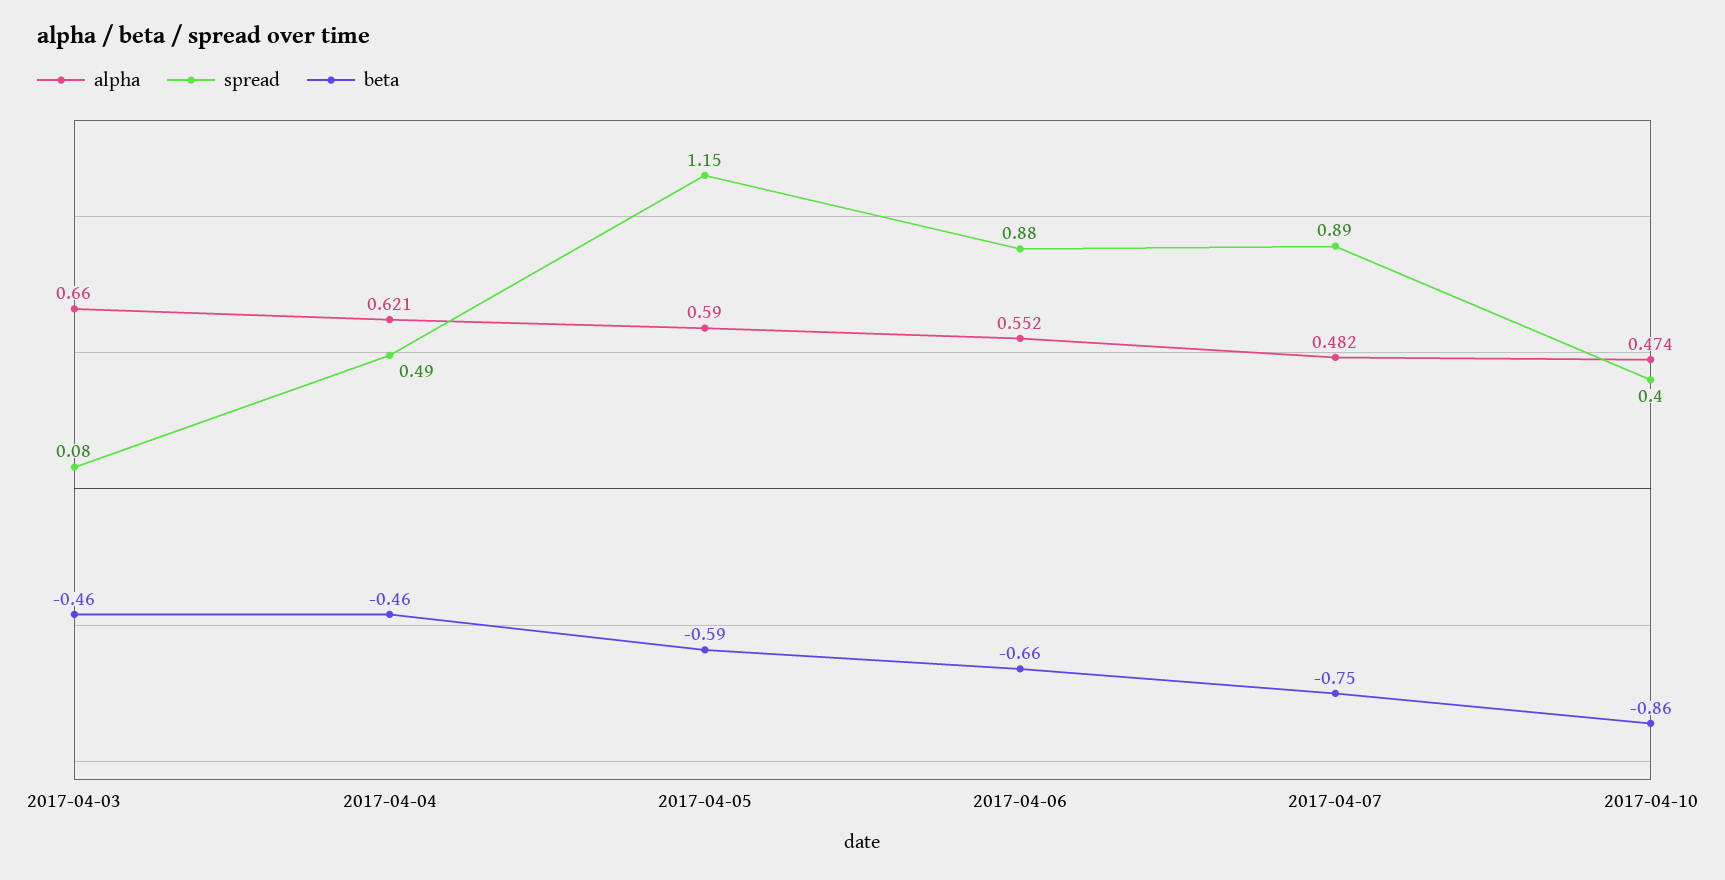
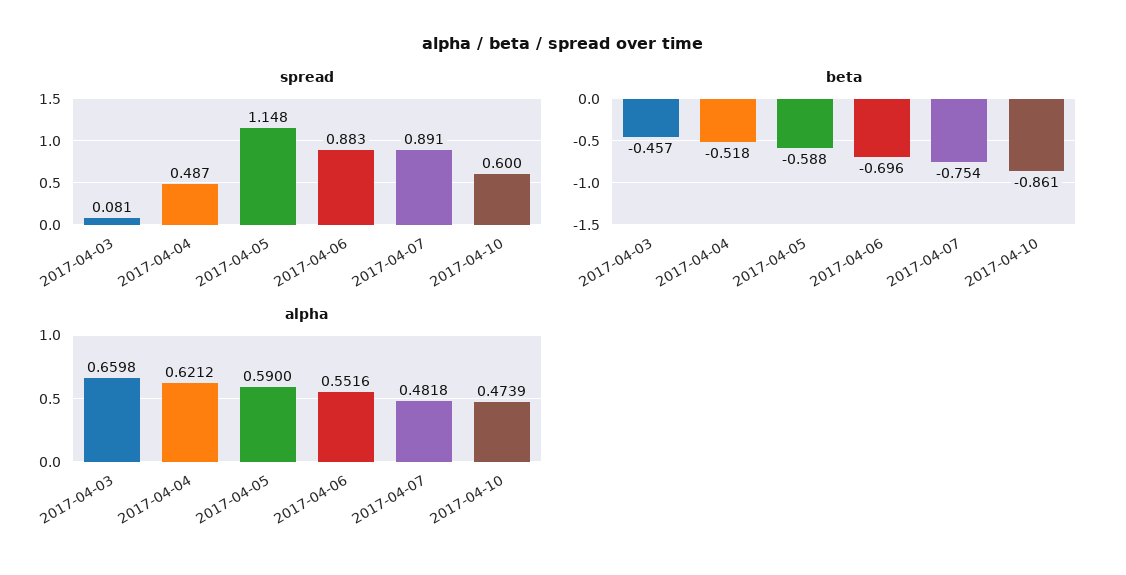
  {
    "alpha": {
      "2017-04-03": 0.6598,
      "2017-04-04": 0.6212,
      "2017-04-05": 0.59,
      "2017-04-06": 0.5516,
      "2017-04-07": 0.4818,
      "2017-04-10": 0.4739
    },
    "spread": {
      "2017-04-03": 0.081,
      "2017-04-04": 0.487,
      "2017-04-05": 1.148,
      "2017-04-06": 0.883,
      "2017-04-07": 0.891,
-     "2017-04-10": 0.4
+     "2017-04-10": 0.6
    },
    "beta": {
      "2017-04-03": -0.457,
-     "2017-04-04": -0.46,
+     "2017-04-04": -0.518,
      "2017-04-05": -0.588,
-     "2017-04-06": -0.66,
+     "2017-04-06": -0.696,
      "2017-04-07": -0.754,
      "2017-04-10": -0.861
    }
  }

